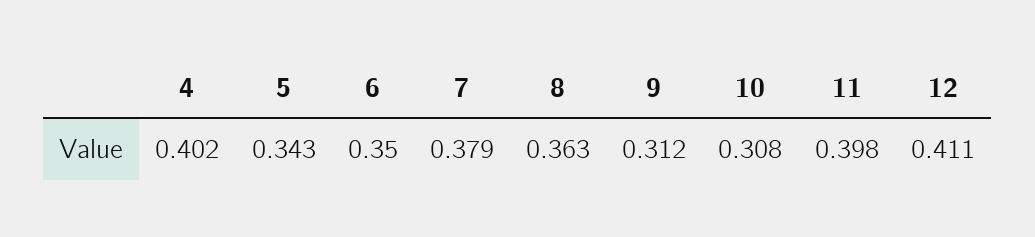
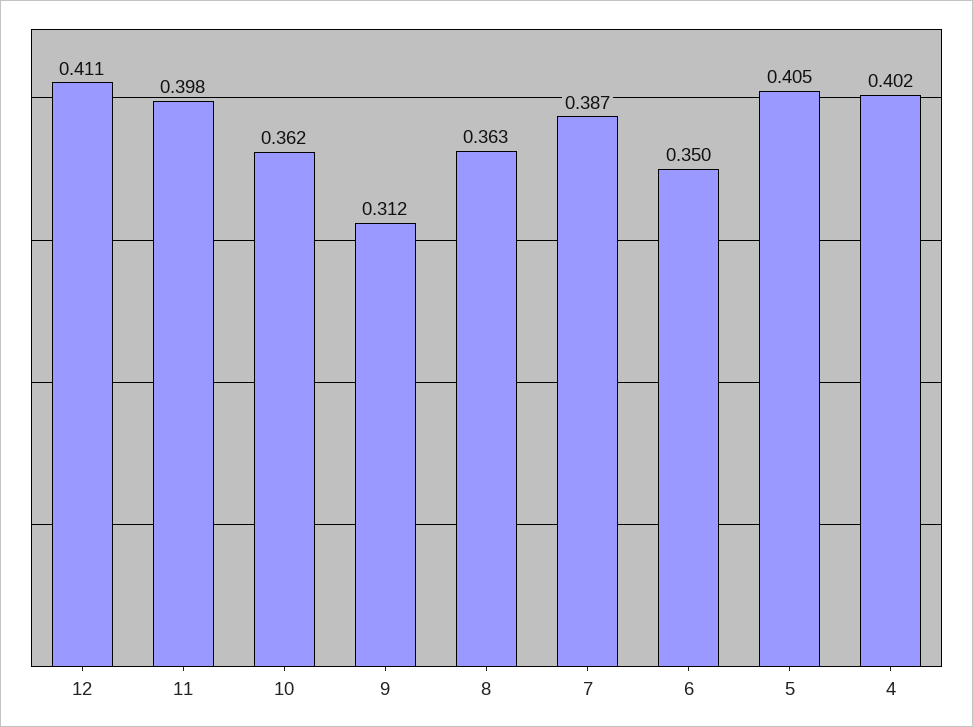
  {
    "4": 0.402,
-   "5": 0.343,
+   "5": 0.405,
    "6": 0.35,
-   "7": 0.379,
+   "7": 0.387,
    "8": 0.363,
    "9": 0.312,
-   "10": 0.308,
+   "10": 0.362,
    "11": 0.398,
    "12": 0.411
  }

